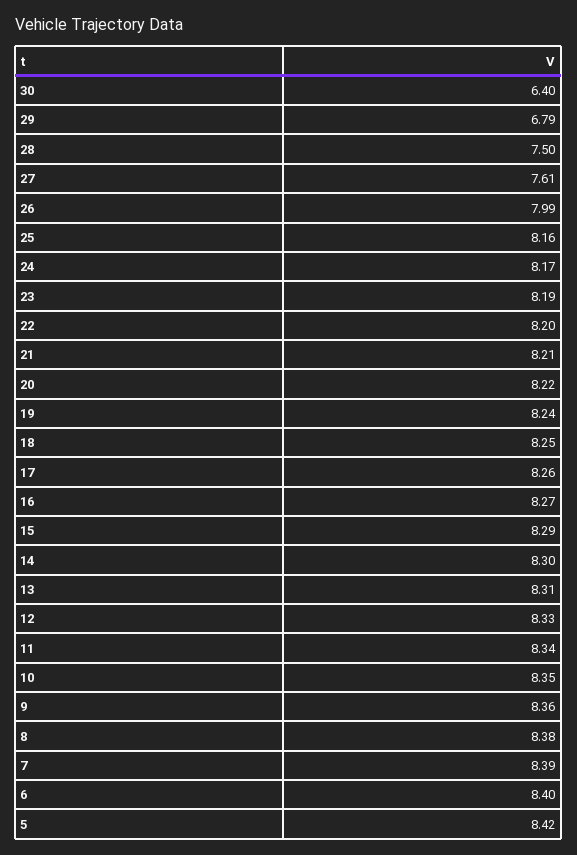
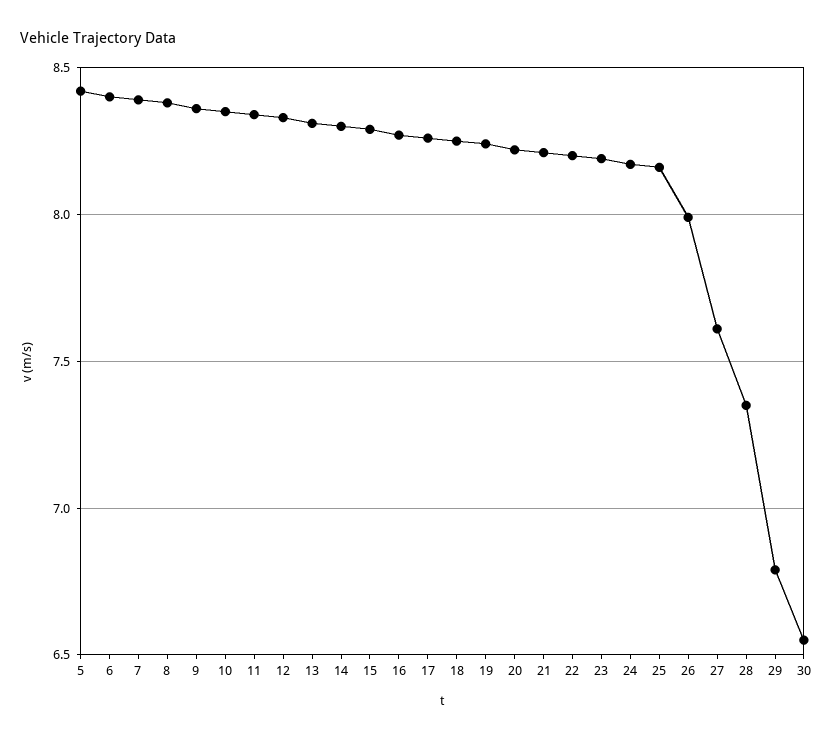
  {
-   "30": 6.4,
+   "30": 6.55,
    "29": 6.79,
-   "28": 7.5,
+   "28": 7.35,
    "27": 7.61,
    "26": 7.99,
    "25": 8.16,
    "24": 8.17,
    "23": 8.19,
    "22": 8.2,
    "21": 8.21,
    "20": 8.22,
    "19": 8.24,
    "18": 8.25,
    "17": 8.26,
    "16": 8.27,
    "15": 8.29,
    "14": 8.3,
    "13": 8.31,
    "12": 8.33,
    "11": 8.34,
    "10": 8.35,
    "9": 8.36,
    "8": 8.38,
    "7": 8.39,
    "6": 8.4,
    "5": 8.42
  }

